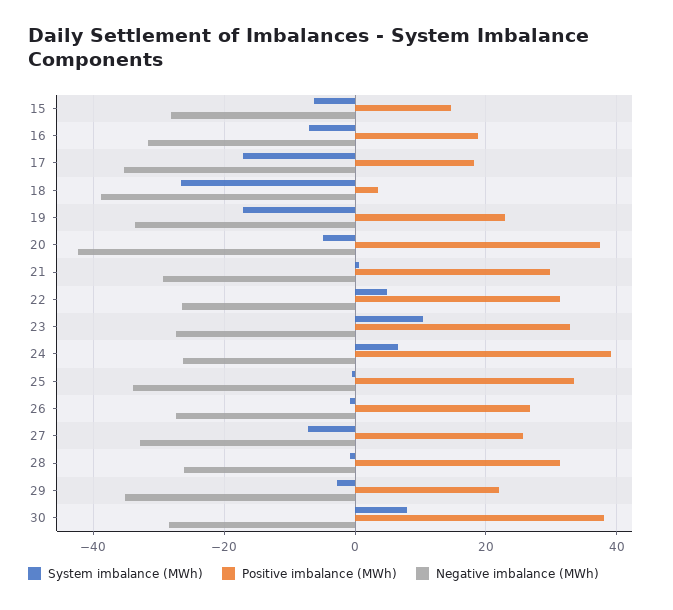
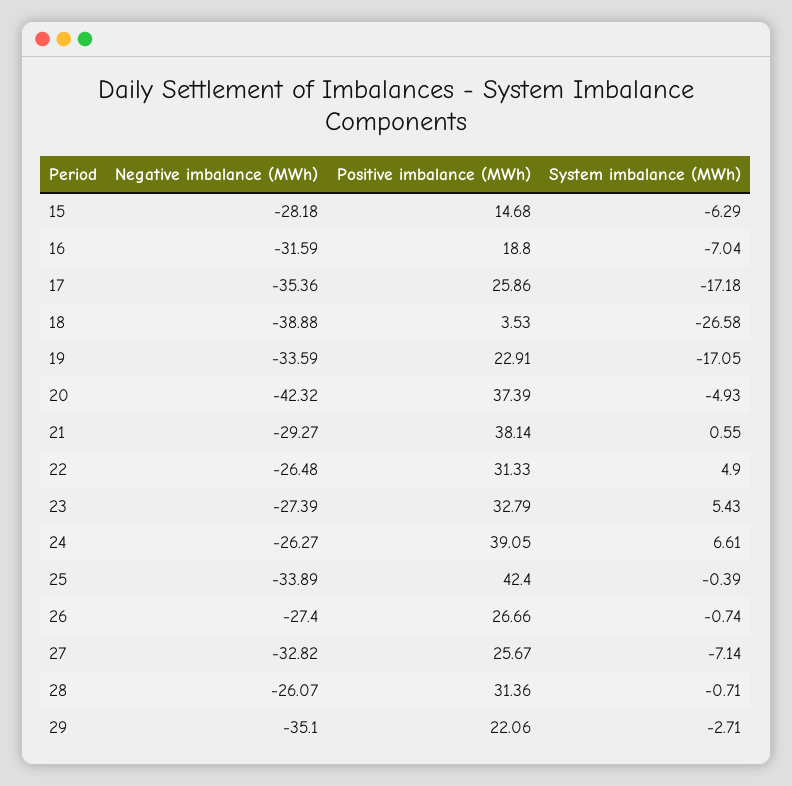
  {
    "System imbalance (MWh)": {
      "15": -6.29,
      "16": -7.04,
      "17": -17.18,
      "18": -26.58,
      "19": -17.05,
      "20": -4.93,
      "21": 0.55,
      "22": 4.9,
-     "23": 10,
+     "23": 5.43,
      "24": 6.61,
      "25": -0.39,
      "26": -0.74,
      "27": -7.14,
      "28": -0.71,
-     "29": -2.71,
+     "29": -2.71
-     "30": 8
    },
    "Positive imbalance (MWh)": {
      "15": 14.68,
      "16": 18.8,
-     "17": 18,
+     "17": 25.86,
      "18": 3.53,
      "19": 22.91,
      "20": 37.39,
-     "21": 30,
+     "21": 38.14,
      "22": 31.33,
      "23": 32.79,
      "24": 39.05,
-     "25": 34,
+     "25": 42.4,
      "26": 26.66,
      "27": 25.67,
      "28": 31.36,
-     "29": 22.06,
+     "29": 22.06
-     "30": 38
    },
    "Negative imbalance (MWh)": {
      "15": -28.18,
      "16": -31.59,
      "17": -35.36,
      "18": -38.88,
      "19": -33.59,
      "20": -42.32,
      "21": -29.27,
      "22": -26.48,
      "23": -27.39,
      "24": -26.27,
      "25": -33.89,
      "26": -27.4,
      "27": -32.82,
      "28": -26.07,
-     "29": -35.1,
+     "29": -35.1
-     "30": -28
    }
  }

